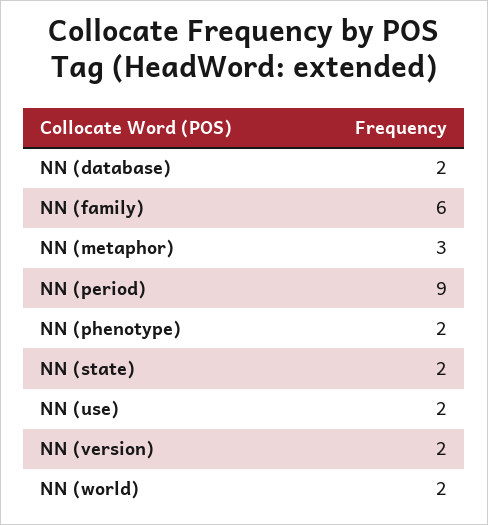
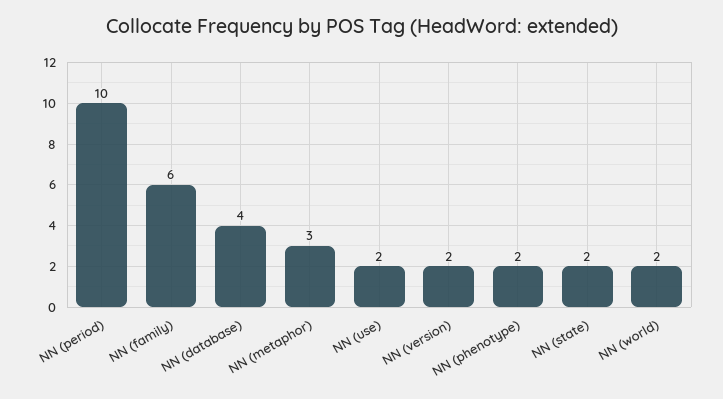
  {
-   "NN (database)": 2,
+   "NN (database)": 4,
    "NN (family)": 6,
    "NN (metaphor)": 3,
-   "NN (period)": 9,
+   "NN (period)": 10,
    "NN (phenotype)": 2,
    "NN (state)": 2,
    "NN (use)": 2,
    "NN (version)": 2,
    "NN (world)": 2
  }

